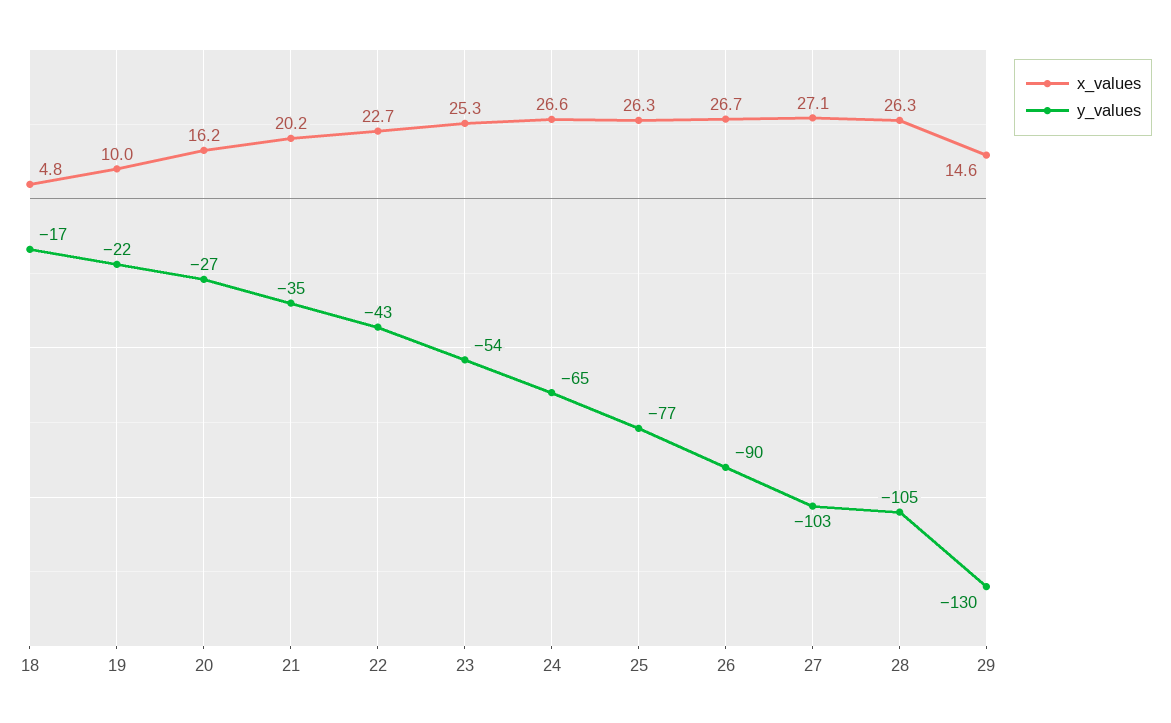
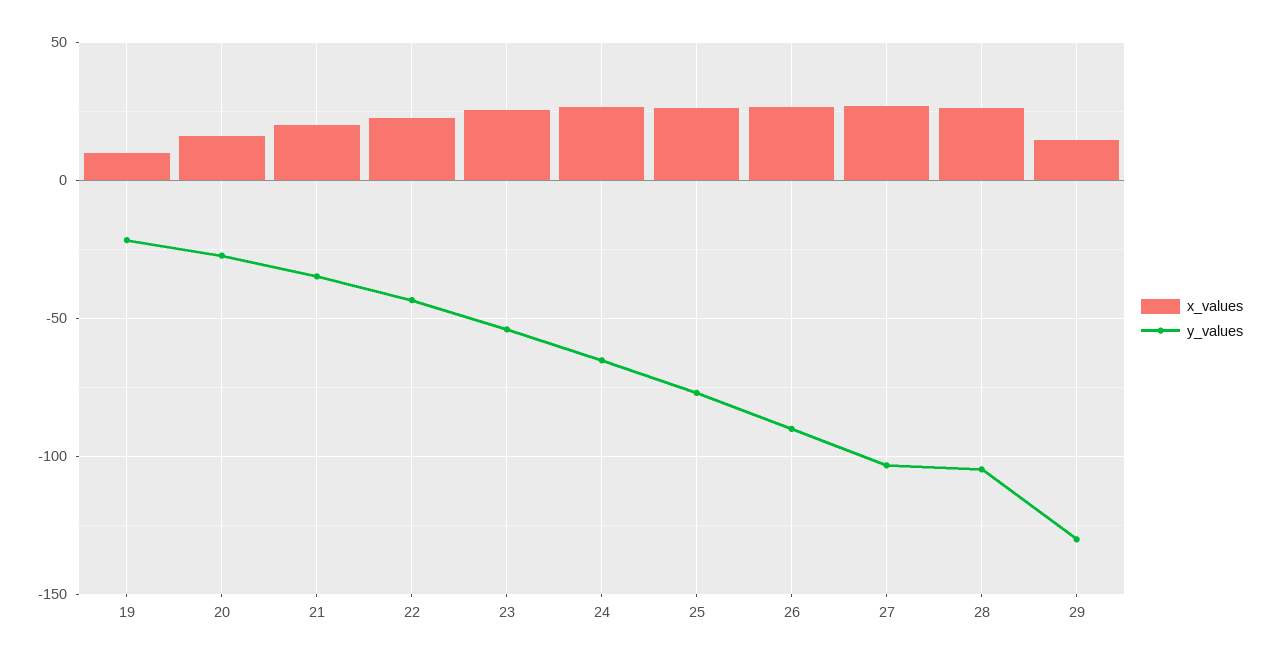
  {
    "x_values": {
-     "18": 4.8,
      "19": 10,
      "20": 16.2,
      "21": 20.2,
      "22": 22.7,
      "23": 25.3,
      "24": 26.6,
      "25": 26.3,
      "26": 26.7,
      "27": 27.1,
      "28": 26.3,
      "29": 14.6
    },
    "y_values": {
-     "18": -17,
      "19": -22,
      "20": -27,
      "21": -35,
      "22": -43,
      "23": -54,
      "24": -65,
      "25": -77,
      "26": -90,
      "27": -103,
      "28": -105,
      "29": -130
    }
  }

